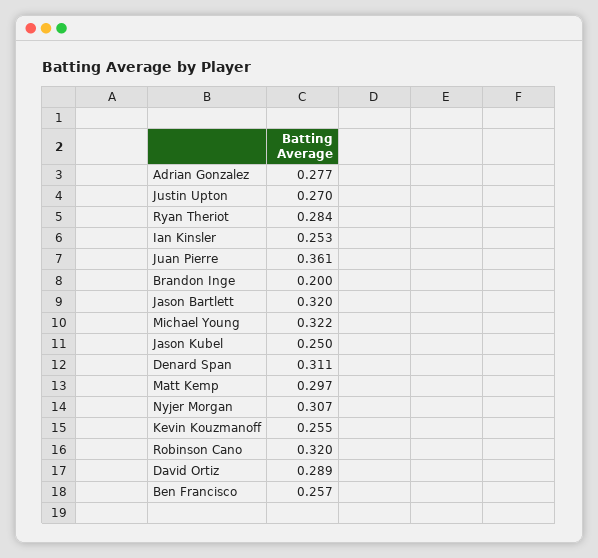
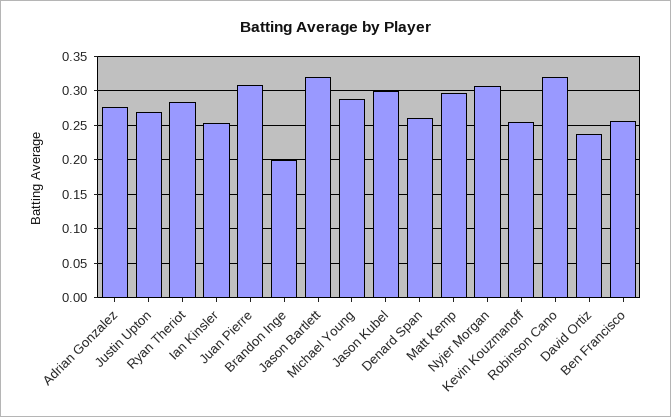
  {
    "Adrian Gonzalez": 0.277,
    "Justin Upton": 0.27,
    "Ryan Theriot": 0.284,
    "Ian Kinsler": 0.253,
-   "Juan Pierre": 0.361,
+   "Juan Pierre": 0.31,
    "Brandon Inge": 0.2,
    "Jason Bartlett": 0.32,
-   "Michael Young": 0.322,
+   "Michael Young": 0.29,
-   "Jason Kubel": 0.25,
+   "Jason Kubel": 0.3,
-   "Denard Span": 0.311,
+   "Denard Span": 0.26,
    "Matt Kemp": 0.297,
    "Nyjer Morgan": 0.307,
    "Kevin Kouzmanoff": 0.255,
    "Robinson Cano": 0.32,
-   "David Ortiz": 0.289,
+   "David Ortiz": 0.24,
    "Ben Francisco": 0.257
  }

